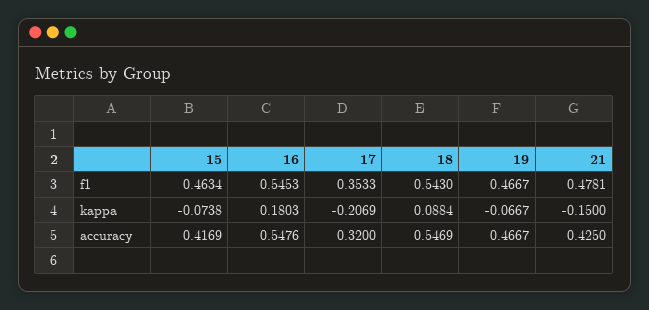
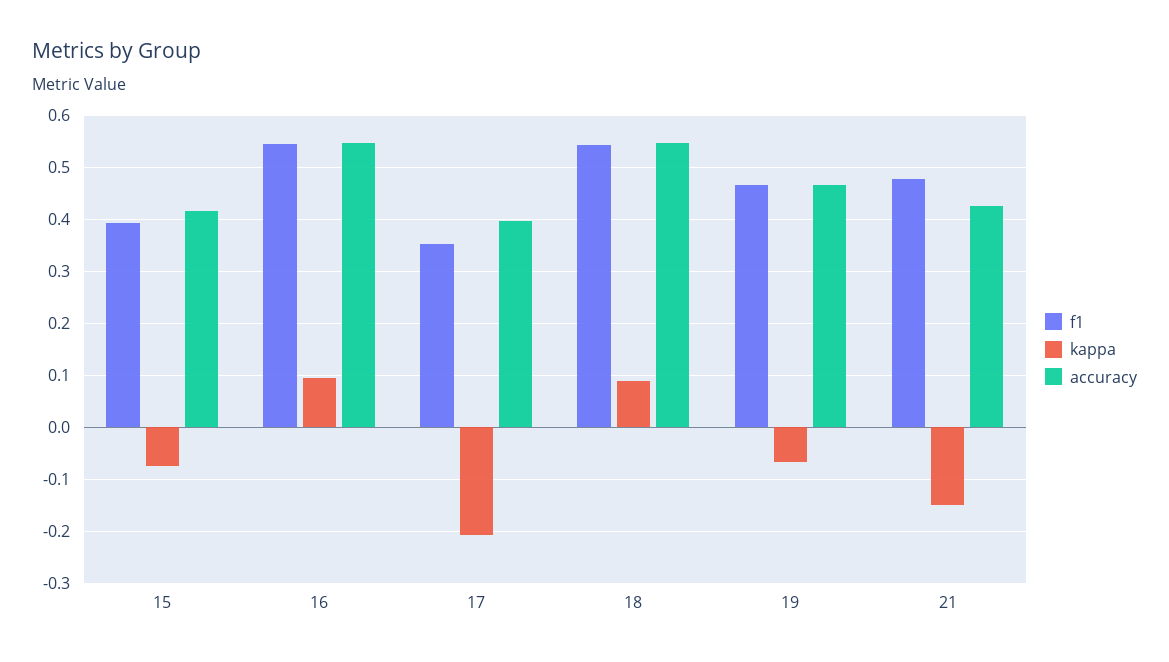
  {
    "f1": {
-     "15": 0.4634,
+     "15": 0.4,
      "16": 0.5453,
      "17": 0.3533,
      "18": 0.543,
      "19": 0.4667,
      "21": 0.4781
    },
    "kappa": {
      "15": -0.0738,
-     "16": 0.1803,
+     "16": 0.1,
      "17": -0.2069,
      "18": 0.0884,
      "19": -0.0667,
      "21": -0.15
    },
    "accuracy": {
      "15": 0.4169,
      "16": 0.5476,
-     "17": 0.32,
+     "17": 0.4,
      "18": 0.5469,
      "19": 0.4667,
      "21": 0.425
    }
  }

